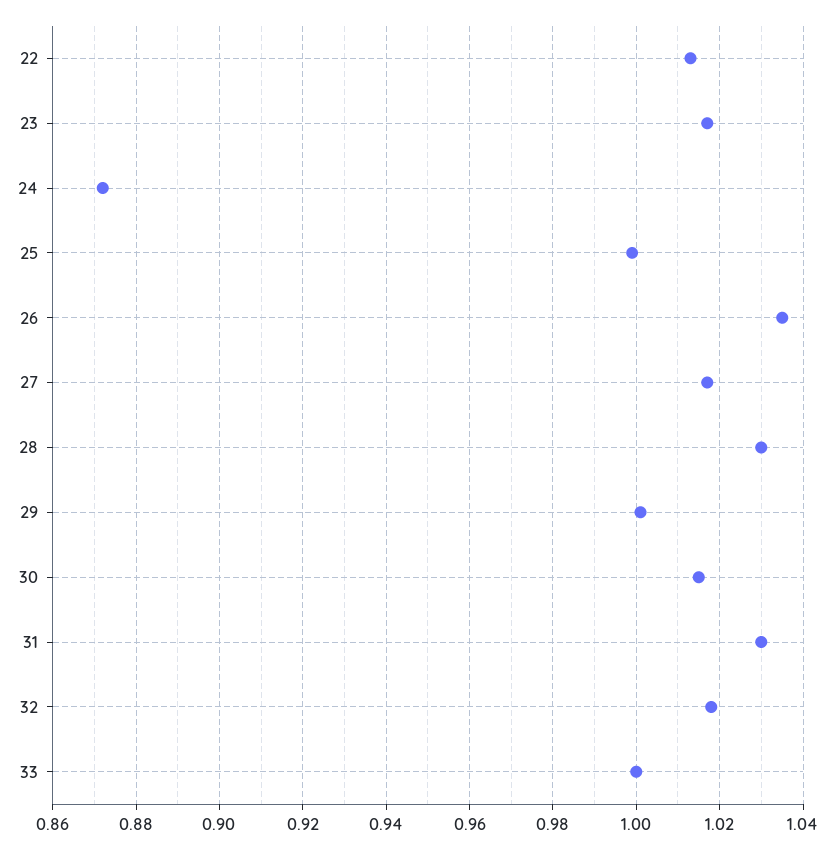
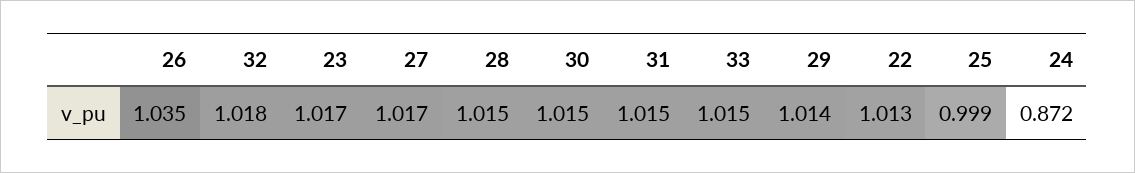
  {
    "22": 1.013,
    "23": 1.017,
    "24": 0.872,
    "25": 0.999,
    "26": 1.035,
    "27": 1.017,
-   "28": 1.03,
+   "28": 1.015,
-   "29": 1,
+   "29": 1.014,
    "30": 1.015,
-   "31": 1.03,
+   "31": 1.015,
    "32": 1.018,
-   "33": 1
+   "33": 1.015
  }

